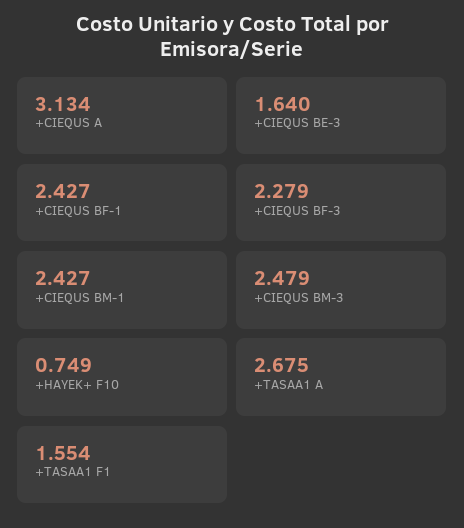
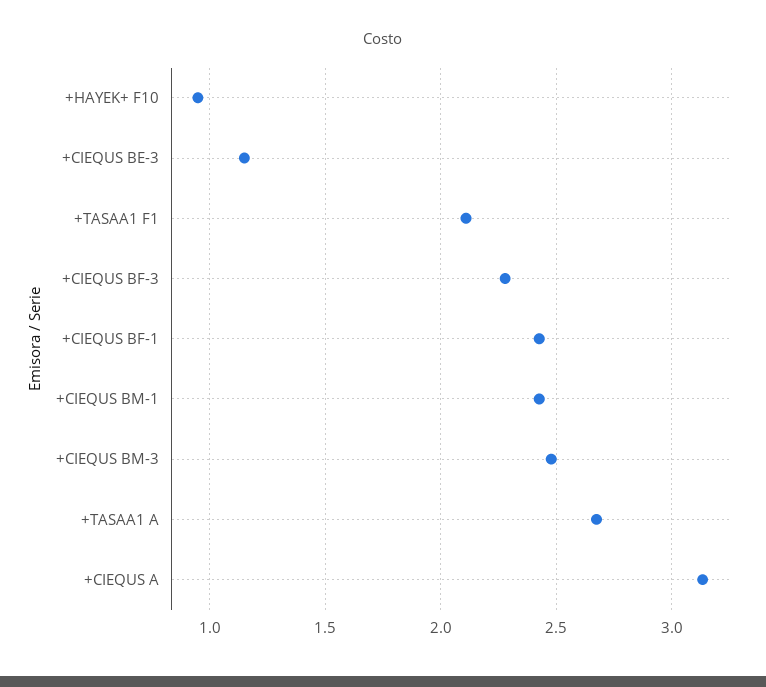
  {
    "+CIEQUS A": 3.134,
-   "+CIEQUS BE-3": 1.64,
+   "+CIEQUS BE-3": 1.15,
    "+CIEQUS BF-1": 2.427,
    "+CIEQUS BF-3": 2.279,
    "+CIEQUS BM-1": 2.427,
    "+CIEQUS BM-3": 2.479,
-   "+HAYEK+ F10": 0.749,
+   "+HAYEK+ F10": 0.95,
    "+TASAA1 A": 2.675,
-   "+TASAA1 F1": 1.554
+   "+TASAA1 F1": 2.1
  }

